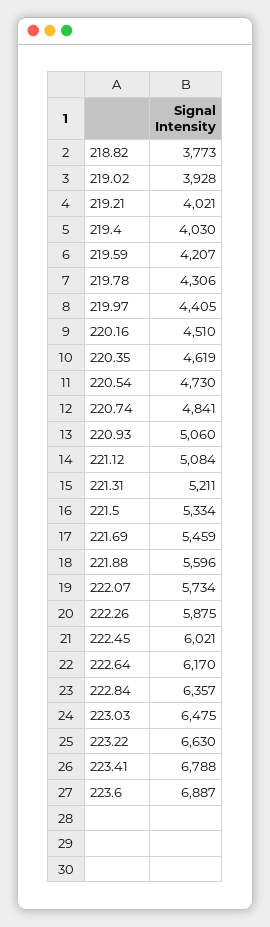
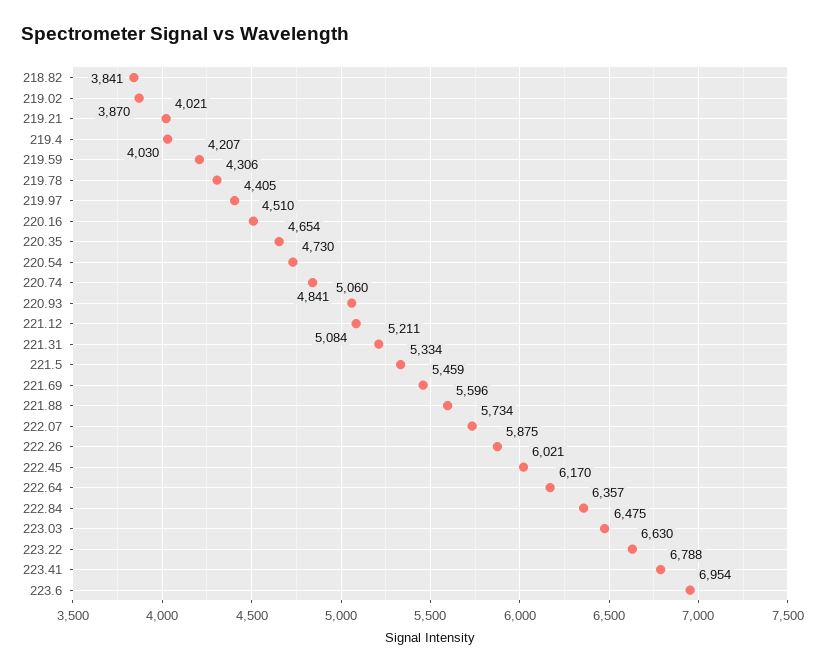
  {
-   "218.82": 3773,
+   "218.82": 3841,
-   "219.02": 3928,
+   "219.02": 3870,
    "219.21": 4021,
    "219.4": 4030,
    "219.59": 4207,
    "219.78": 4306,
    "219.97": 4405,
    "220.16": 4510,
-   "220.35": 4619,
+   "220.35": 4654,
    "220.54": 4730,
    "220.74": 4841,
    "220.93": 5060,
    "221.12": 5084,
    "221.31": 5211,
    "221.5": 5334,
    "221.69": 5459,
    "221.88": 5596,
    "222.07": 5734,
    "222.26": 5875,
    "222.45": 6021,
    "222.64": 6170,
    "222.84": 6357,
    "223.03": 6475,
    "223.22": 6630,
    "223.41": 6788,
-   "223.6": 6887
+   "223.6": 6954
  }

